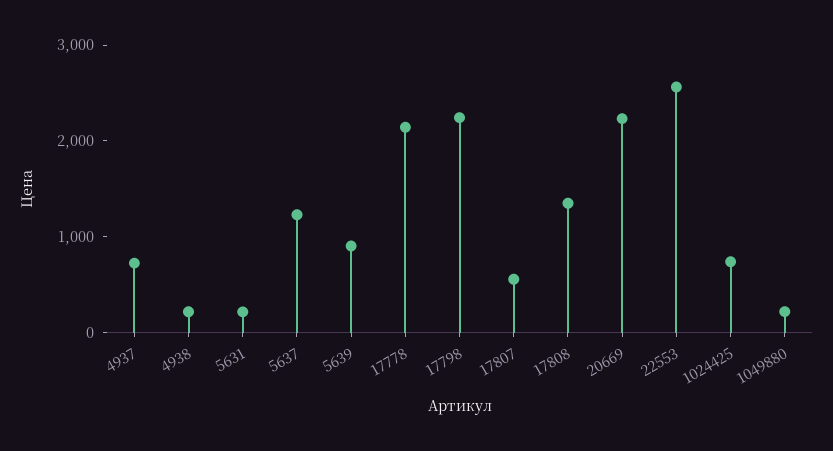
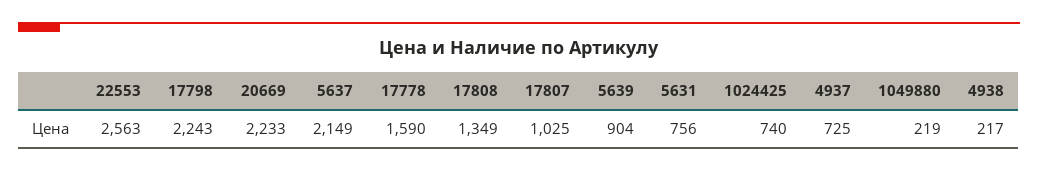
  {
    "4937": 725,
    "4938": 217,
-   "5631": 200,
+   "5631": 756,
-   "5637": 1200,
+   "5637": 2149,
    "5639": 904,
-   "17778": 2200,
+   "17778": 1590,
    "17798": 2243,
-   "17807": 600,
+   "17807": 1025,
    "17808": 1349,
    "20669": 2233,
    "22553": 2563,
    "1024425": 740,
    "1049880": 219
  }

